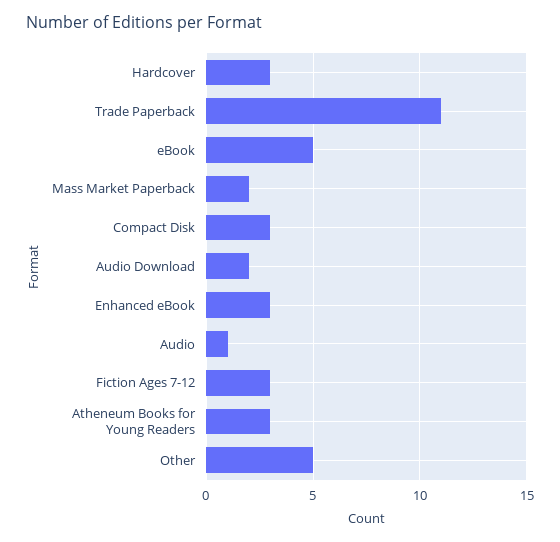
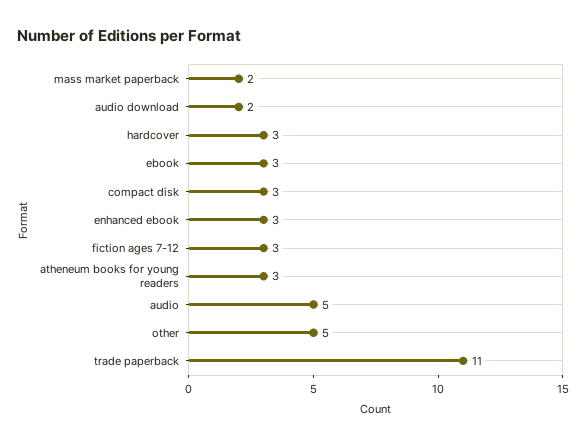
  {
    "Hardcover": 3,
    "Trade Paperback": 11,
-   "eBook": 5,
+   "eBook": 3,
    "Mass Market Paperback": 2,
    "Compact Disk": 3,
    "Audio Download": 2,
    "Enhanced eBook": 3,
-   "Audio": 1,
+   "Audio": 5,
    "Fiction Ages 7-12": 3,
    "Atheneum Books for Young Readers": 3,
    "Other": 5
  }

